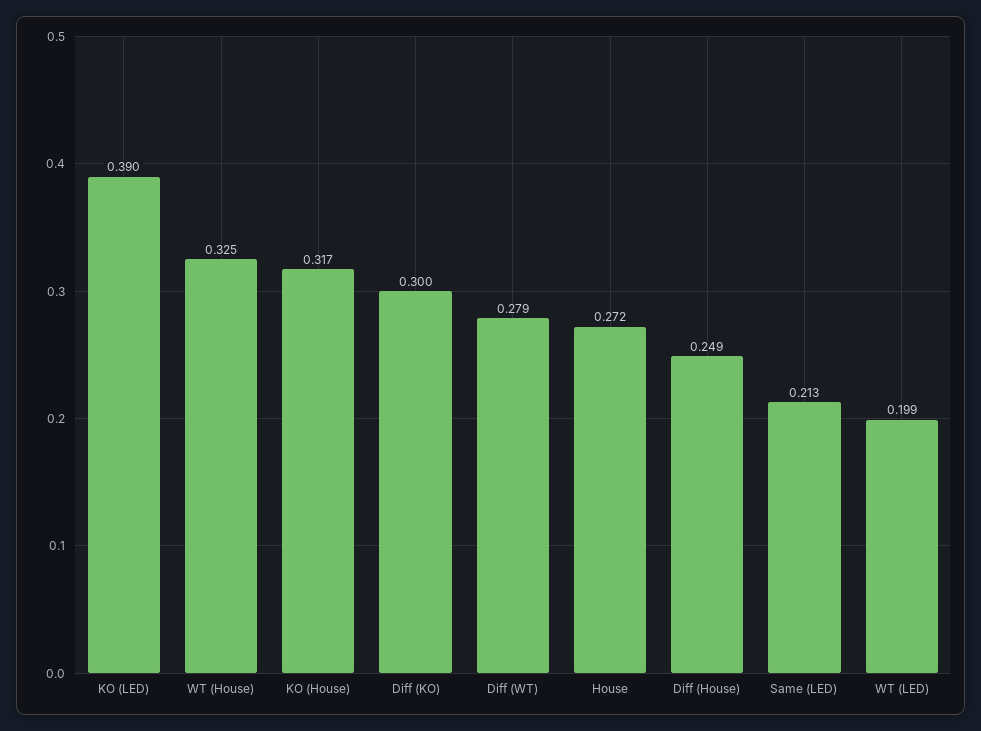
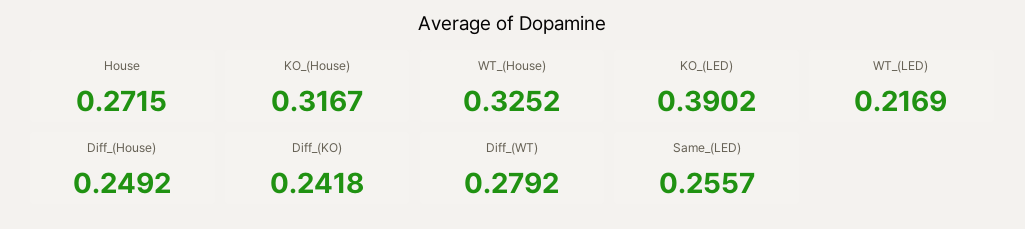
  {
    "KO (LED)": 0.3902,
    "WT (House)": 0.3252,
    "KO (House)": 0.3167,
-   "Diff (KO)": 0.3,
+   "Diff (KO)": 0.2418,
    "Diff (WT)": 0.2792,
    "House": 0.2715,
    "Diff (House)": 0.2492,
-   "Same (LED)": 0.213,
+   "Same (LED)": 0.2557,
-   "WT (LED)": 0.199
+   "WT (LED)": 0.2169
  }

